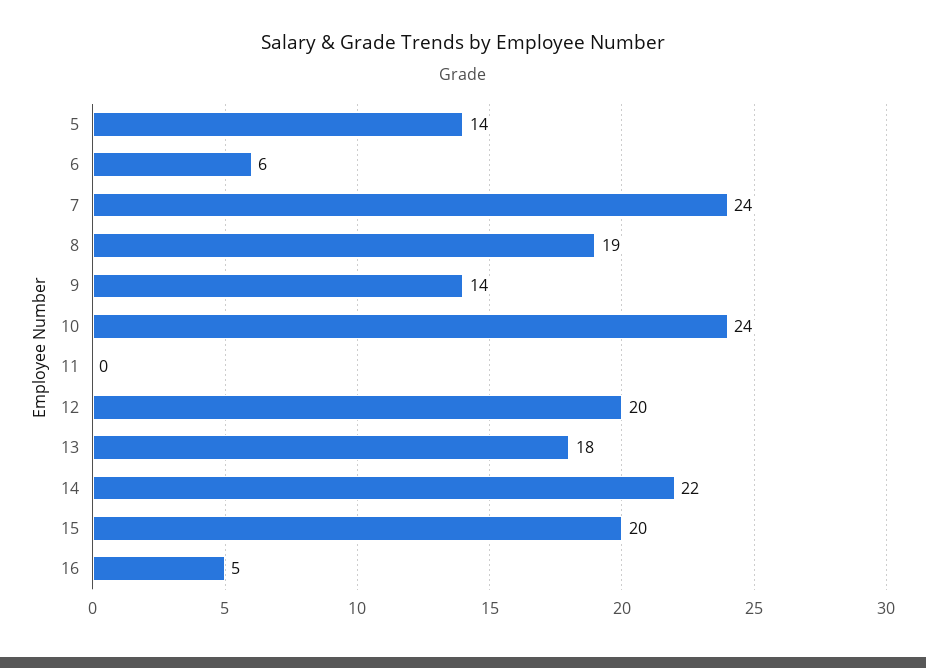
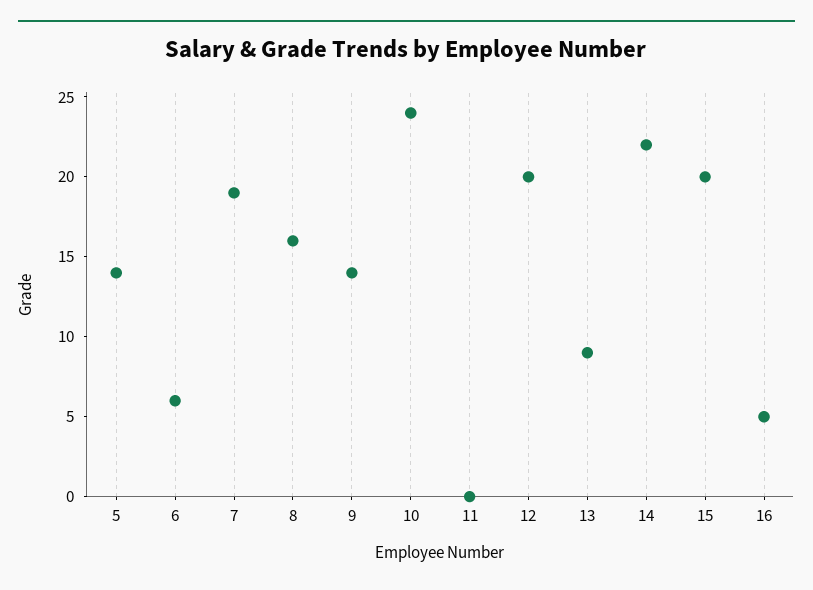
  {
    "5": 14,
    "6": 6,
-   "7": 24,
+   "7": 19,
-   "8": 19,
+   "8": 16,
    "9": 14,
    "10": 24,
    "11": 0,
    "12": 20,
-   "13": 18,
+   "13": 9,
    "14": 22,
    "15": 20,
    "16": 5
  }

